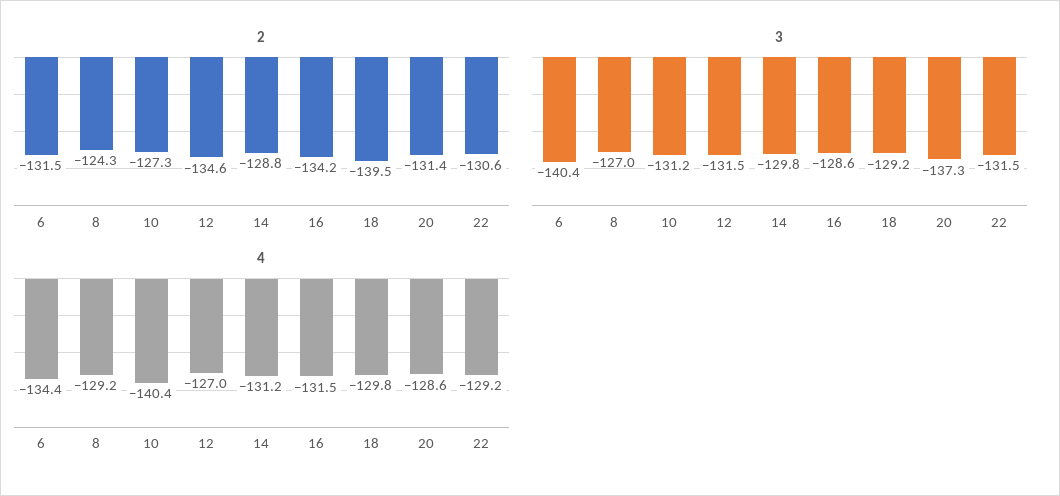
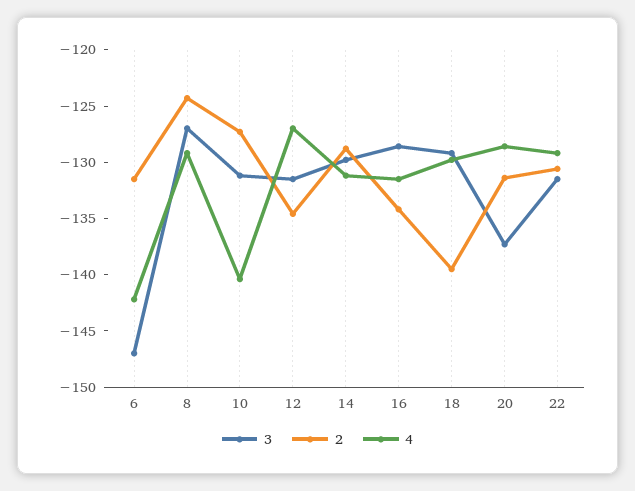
  {
    "2": {
      "6": -131.5,
      "8": -124.3,
      "10": -127.3,
      "12": -134.6,
      "14": -128.8,
      "16": -134.2,
      "18": -139.5,
      "20": -131.4,
      "22": -130.6
    },
    "3": {
-     "6": -140.4,
+     "6": -147,
      "8": -127,
      "10": -131.2,
      "12": -131.5,
      "14": -129.8,
      "16": -128.6,
      "18": -129.2,
      "20": -137.3,
      "22": -131.5
    },
    "4": {
-     "6": -134.4,
+     "6": -142,
      "8": -129.2,
      "10": -140.4,
      "12": -127,
      "14": -131.2,
      "16": -131.5,
      "18": -129.8,
      "20": -128.6,
      "22": -129.2
    }
  }

